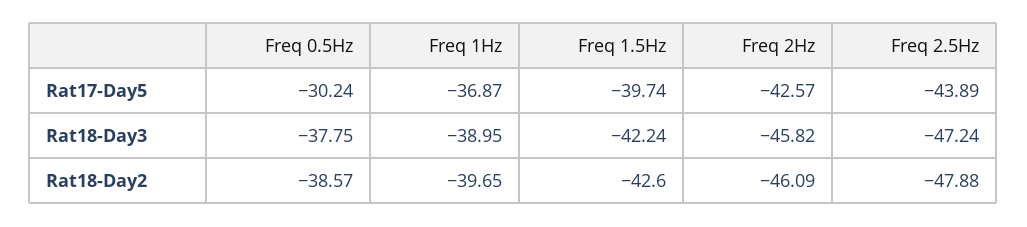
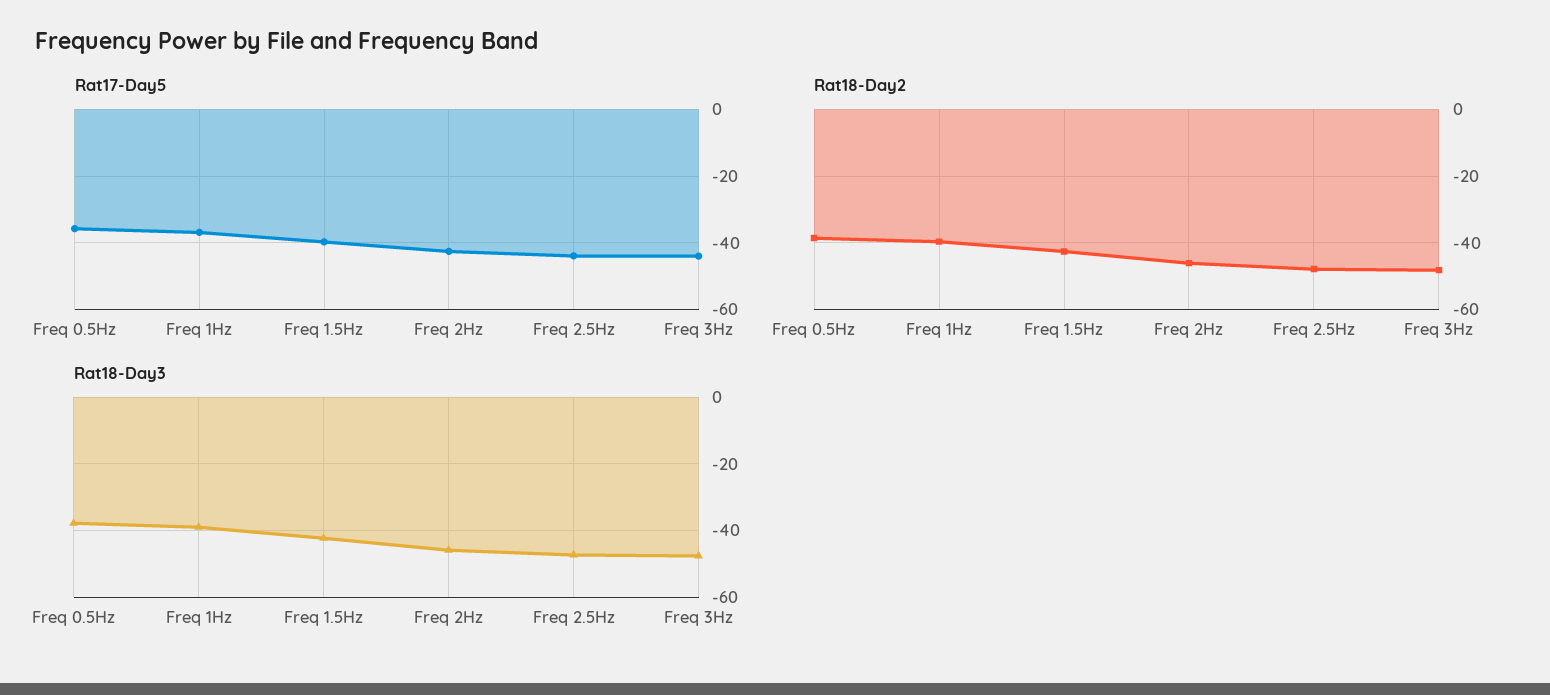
  {
    "Rat17-Day5": {
-     "Freq 0.5Hz": -30.24,
+     "Freq 0.5Hz": -36,
      "Freq 1Hz": -36.87,
      "Freq 1.5Hz": -39.74,
      "Freq 2Hz": -42.57,
-     "Freq 2.5Hz": -43.89
+     "Freq 2.5Hz": -43.89,
+     "Freq 3Hz": -44
    },
    "Rat18-Day3": {
      "Freq 0.5Hz": -37.75,
      "Freq 1Hz": -38.95,
      "Freq 1.5Hz": -42.24,
      "Freq 2Hz": -45.82,
-     "Freq 2.5Hz": -47.24
+     "Freq 2.5Hz": -47.24,
+     "Freq 3Hz": -48
    },
    "Rat18-Day2": {
      "Freq 0.5Hz": -38.57,
      "Freq 1Hz": -39.65,
      "Freq 1.5Hz": -42.6,
      "Freq 2Hz": -46.09,
-     "Freq 2.5Hz": -47.88
+     "Freq 2.5Hz": -47.88,
+     "Freq 3Hz": -48
    }
  }

